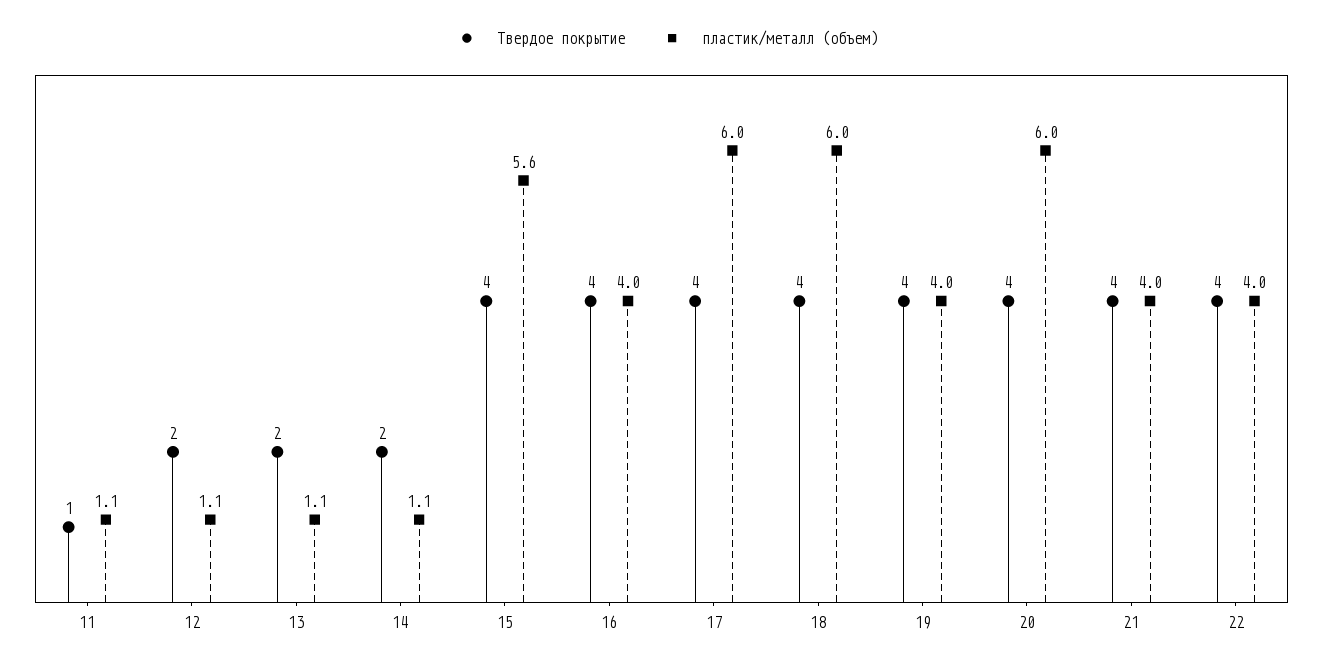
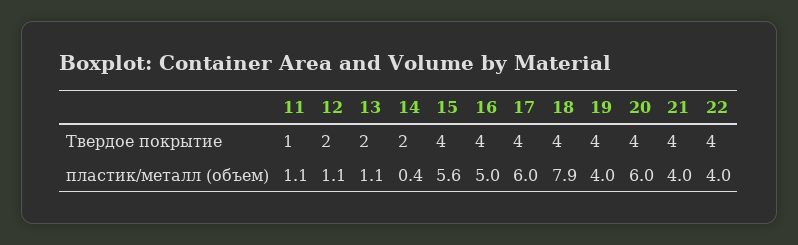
  {
    "Твердое покрытие": {
      "11": 1,
      "12": 2,
      "13": 2,
      "14": 2,
      "15": 4,
      "16": 4,
      "17": 4,
      "18": 4,
      "19": 4,
      "20": 4,
      "21": 4,
      "22": 4
    },
    "пластик/металл (объем)": {
      "11": 1.1,
      "12": 1.1,
      "13": 1.1,
-     "14": 1.1,
+     "14": 0.4,
      "15": 5.6,
-     "16": 4,
+     "16": 5,
      "17": 6,
-     "18": 6,
+     "18": 7.9,
      "19": 4,
      "20": 6,
      "21": 4,
      "22": 4
    }
  }

